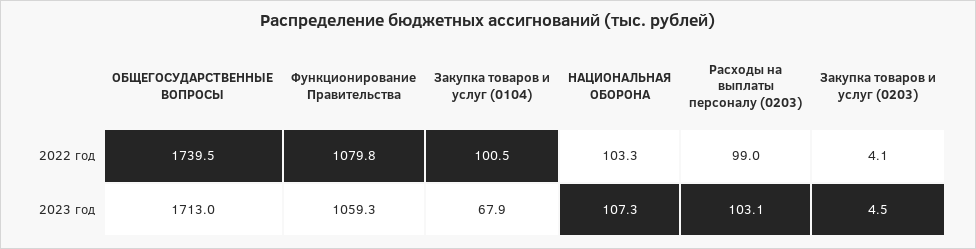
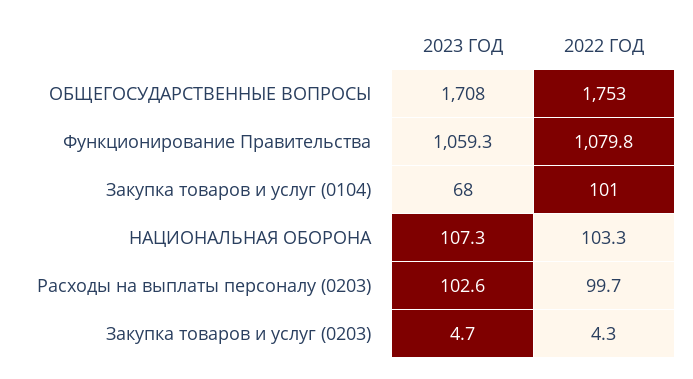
  {
    "ОБЩЕГОСУДАРСТВЕННЫЕ ВОПРОСЫ": {
-     "2022 год": 1739.5,
+     "2022 год": 1753,
-     "2023 год": 1713
+     "2023 год": 1708
    },
    "Функционирование Правительства": {
      "2022 год": 1079.8,
      "2023 год": 1059.3
    },
    "Закупка товаров и услуг (0104)": {
      "2022 год": 100.5,
      "2023 год": 67.9
    },
    "НАЦИОНАЛЬНАЯ ОБОРОНА": {
      "2022 год": 103.3,
      "2023 год": 107.3
    },
    "Расходы на выплаты персоналу (0203)": {
-     "2022 год": 99,
+     "2022 год": 99.7,
-     "2023 год": 103.1
+     "2023 год": 102.6
    },
    "Закупка товаров и услуг (0203)": {
-     "2022 год": 4.1,
+     "2022 год": 4.3,
-     "2023 год": 4.5
+     "2023 год": 4.7
    }
  }

